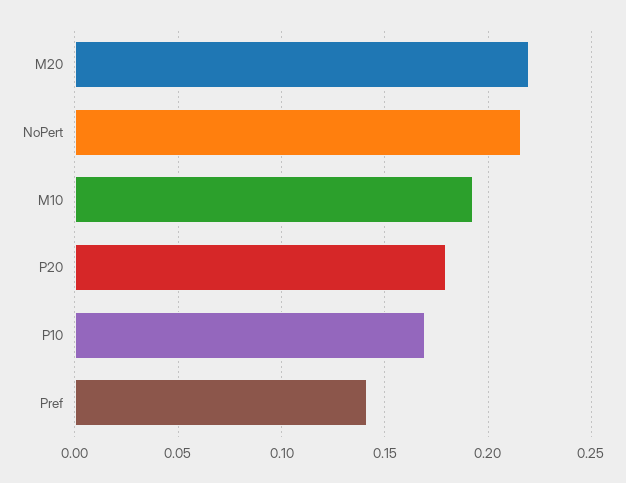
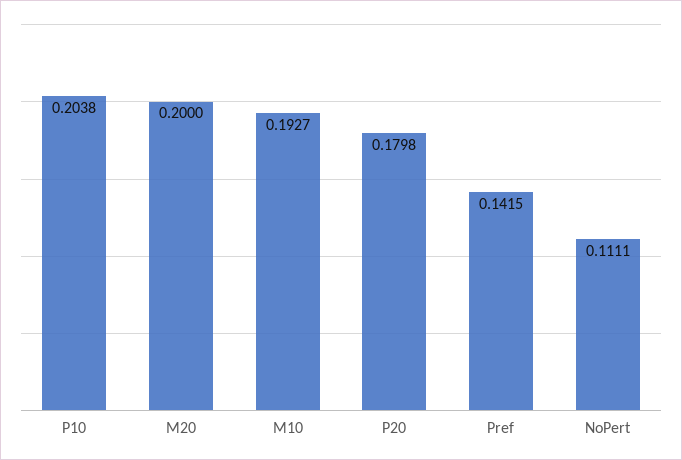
  {
-   "M20": 0.22,
+   "M20": 0.2,
-   "NoPert": 0.215,
+   "NoPert": 0.1111,
    "M10": 0.1927,
    "P20": 0.1798,
-   "P10": 0.17,
+   "P10": 0.2038,
    "Pref": 0.1415
  }

